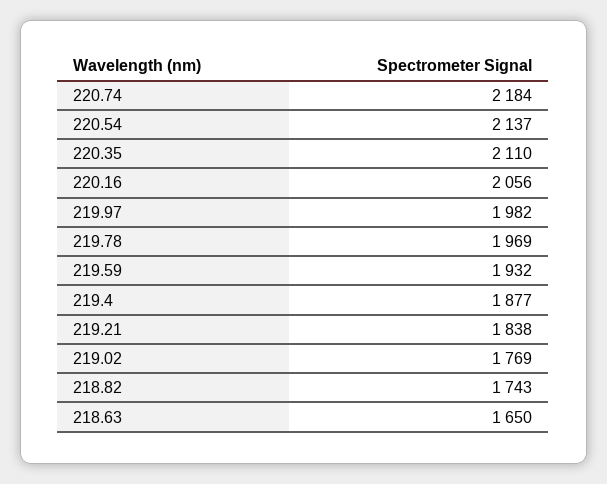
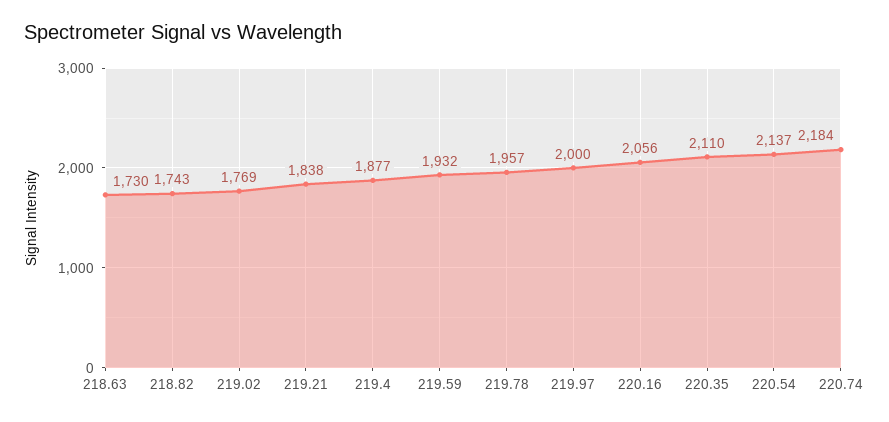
  {
    "220.74": 2184,
    "220.54": 2137,
    "220.35": 2110,
    "220.16": 2056,
-   "219.97": 1982,
+   "219.97": 2000,
-   "219.78": 1969,
+   "219.78": 1957,
    "219.59": 1932,
    "219.4": 1877,
    "219.21": 1838,
    "219.02": 1769,
    "218.82": 1743,
-   "218.63": 1650
+   "218.63": 1730
  }

